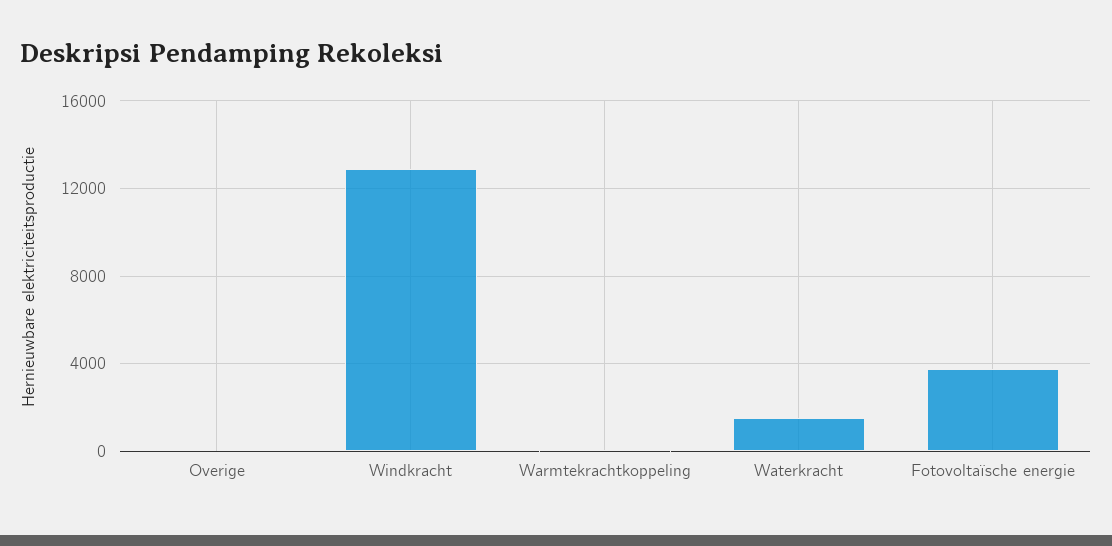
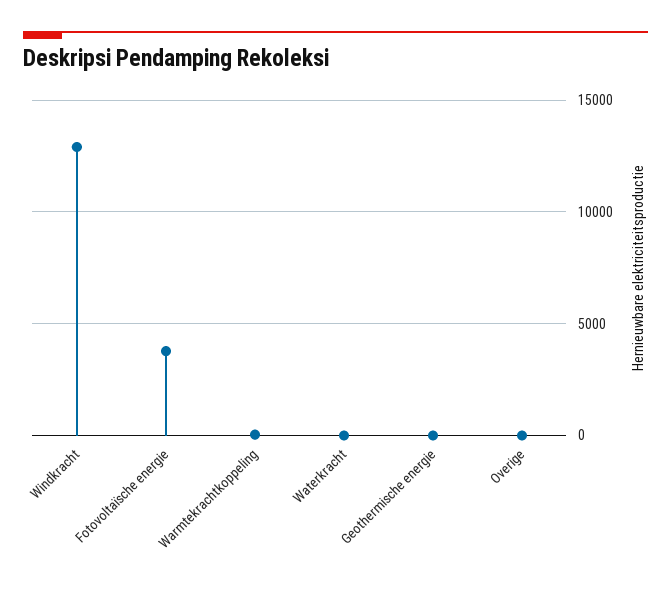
  {
    "Overige": 0,
    "Windkracht": 13000,
    "Warmtekrachtkoppeling": 0,
-   "Waterkracht": 1500,
+   "Waterkracht": 0,
-   "Fotovoltaïsche energie": 4000
+   "Fotovoltaïsche energie": 4000,
+   "Geothermische energie": 0
  }

